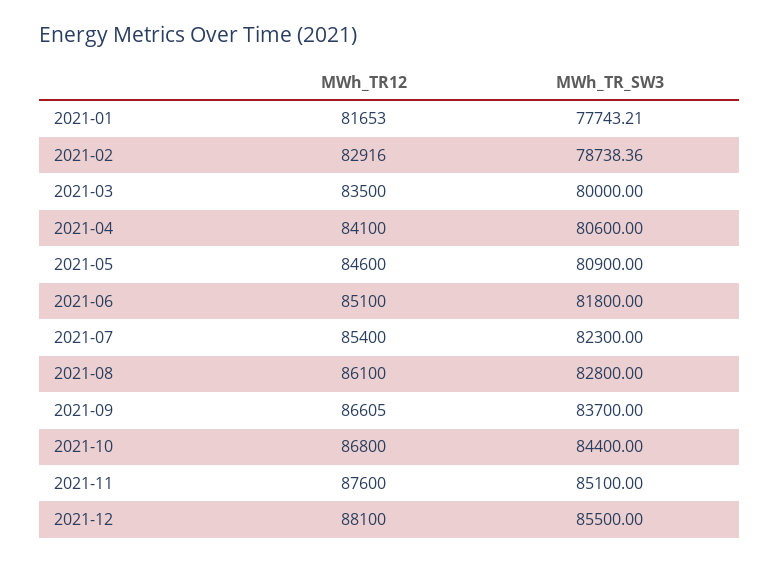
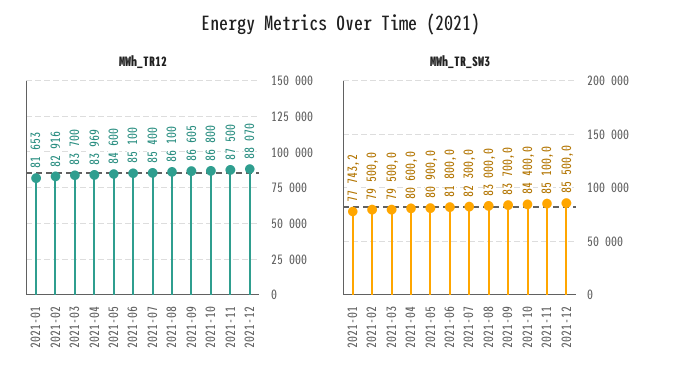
  {
    "MWh_TR12": {
      "2021-01": 81653,
      "2021-02": 82916,
-     "2021-03": 83500,
+     "2021-03": 83700,
-     "2021-04": 84100,
+     "2021-04": 83969,
      "2021-05": 84600,
      "2021-06": 85100,
      "2021-07": 85400,
      "2021-08": 86100,
      "2021-09": 86605,
      "2021-10": 86800,
-     "2021-11": 87600,
+     "2021-11": 87500,
-     "2021-12": 88100
+     "2021-12": 88070
    },
    "MWh_TR_SW3": {
      "2021-01": 77743.21,
-     "2021-02": 78738.36,
+     "2021-02": 79500,
-     "2021-03": 80000,
+     "2021-03": 79500,
      "2021-04": 80600,
      "2021-05": 80900,
      "2021-06": 81800,
      "2021-07": 82300,
-     "2021-08": 82800,
+     "2021-08": 83000,
      "2021-09": 83700,
      "2021-10": 84400,
      "2021-11": 85100,
      "2021-12": 85500
    }
  }

